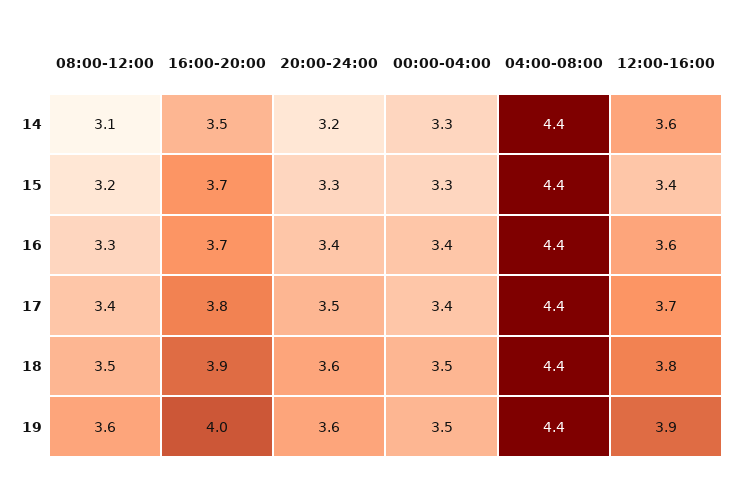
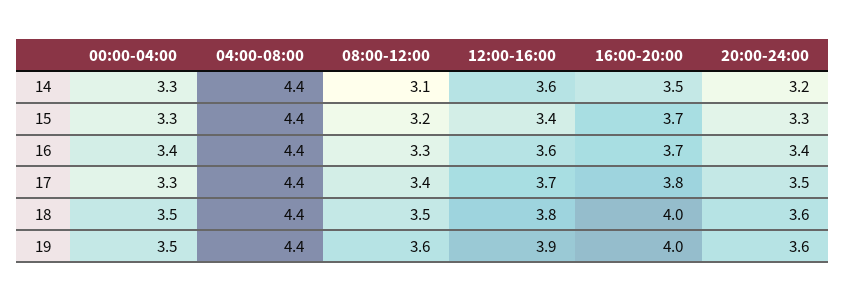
  {
    "08:00-12:00": {
      "14": 3.1,
      "15": 3.2,
      "16": 3.3,
      "17": 3.4,
      "18": 3.5,
      "19": 3.6
    },
    "16:00-20:00": {
      "14": 3.5,
      "15": 3.7,
      "16": 3.7,
      "17": 3.8,
-     "18": 3.9,
+     "18": 4,
      "19": 4
    },
    "20:00-24:00": {
      "14": 3.2,
      "15": 3.3,
      "16": 3.4,
      "17": 3.5,
      "18": 3.6,
      "19": 3.6
    },
    "00:00-04:00": {
      "14": 3.3,
      "15": 3.3,
      "16": 3.4,
-     "17": 3.4,
+     "17": 3.3,
      "18": 3.5,
      "19": 3.5
    },
    "04:00-08:00": {
      "14": 4.4,
      "15": 4.4,
      "16": 4.4,
      "17": 4.4,
      "18": 4.4,
      "19": 4.4
    },
    "12:00-16:00": {
      "14": 3.6,
      "15": 3.4,
      "16": 3.6,
      "17": 3.7,
      "18": 3.8,
      "19": 3.9
    }
  }

